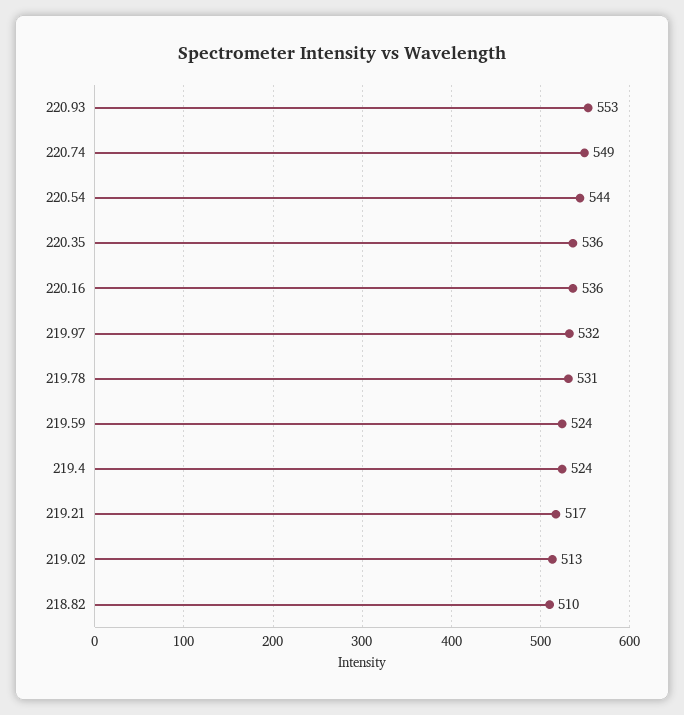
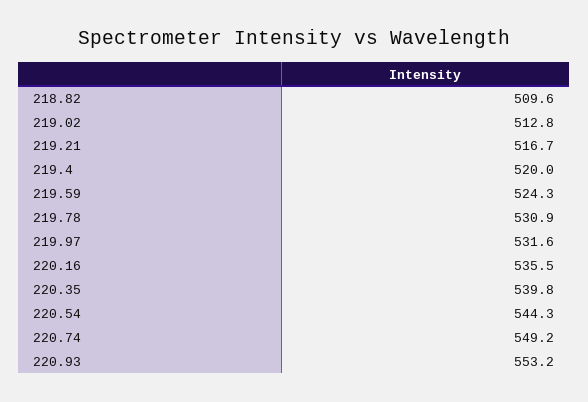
  {
    "220.93": 553.2,
    "220.74": 549.2,
    "220.54": 544.3,
-   "220.35": 536,
+   "220.35": 539.8,
    "220.16": 535.5,
    "219.97": 531.6,
    "219.78": 530.9,
    "219.59": 524.3,
-   "219.4": 524,
+   "219.4": 520,
    "219.21": 516.7,
    "219.02": 512.8,
    "218.82": 509.6
  }

